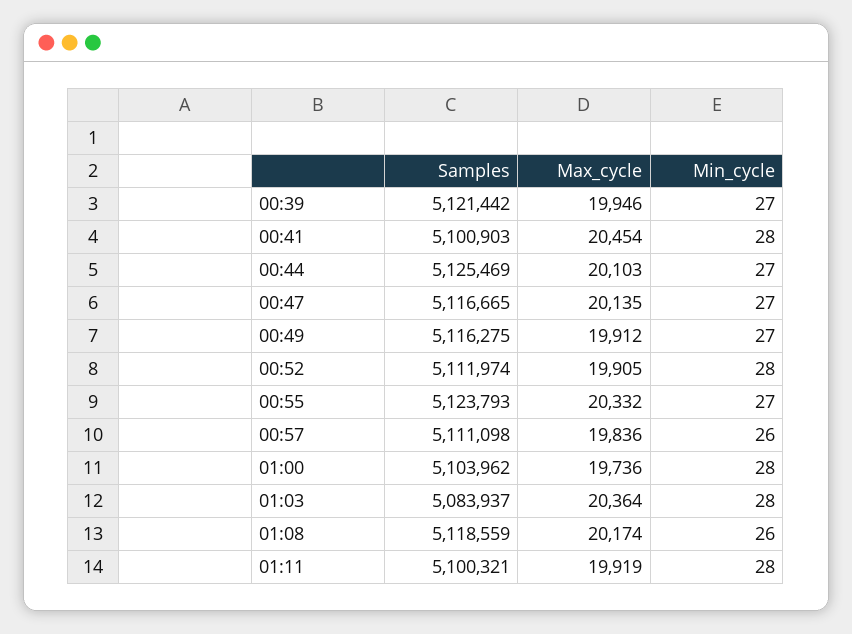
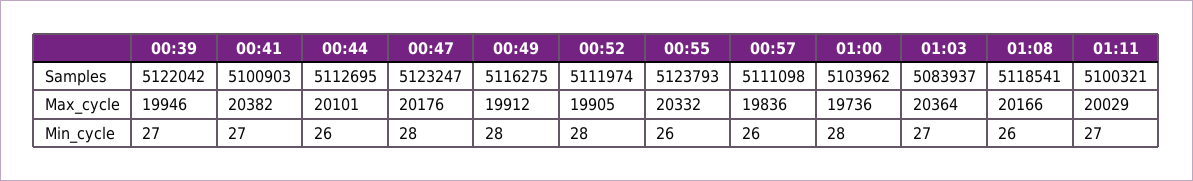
  {
    "Samples": {
-     "00:39": 5121442,
+     "00:39": 5122042,
      "00:41": 5100903,
-     "00:44": 5125469,
+     "00:44": 5112695,
-     "00:47": 5116665,
+     "00:47": 5123247,
      "00:49": 5116275,
      "00:52": 5111974,
      "00:55": 5123793,
      "00:57": 5111098,
      "01:00": 5103962,
      "01:03": 5083937,
-     "01:08": 5118559,
+     "01:08": 5118541,
      "01:11": 5100321
    },
    "Max_cycle": {
      "00:39": 19946,
-     "00:41": 20454,
+     "00:41": 20382,
-     "00:44": 20103,
+     "00:44": 20101,
-     "00:47": 20135,
+     "00:47": 20176,
      "00:49": 19912,
      "00:52": 19905,
      "00:55": 20332,
      "00:57": 19836,
      "01:00": 19736,
      "01:03": 20364,
-     "01:08": 20174,
+     "01:08": 20166,
-     "01:11": 19919
+     "01:11": 20029
    },
    "Min_cycle": {
      "00:39": 27,
-     "00:41": 28,
+     "00:41": 27,
-     "00:44": 27,
+     "00:44": 26,
-     "00:47": 27,
+     "00:47": 28,
-     "00:49": 27,
+     "00:49": 28,
      "00:52": 28,
-     "00:55": 27,
+     "00:55": 26,
      "00:57": 26,
      "01:00": 28,
-     "01:03": 28,
+     "01:03": 27,
      "01:08": 26,
-     "01:11": 28
+     "01:11": 27
    }
  }

